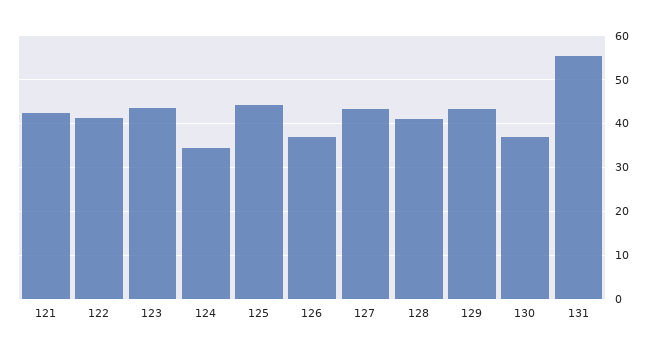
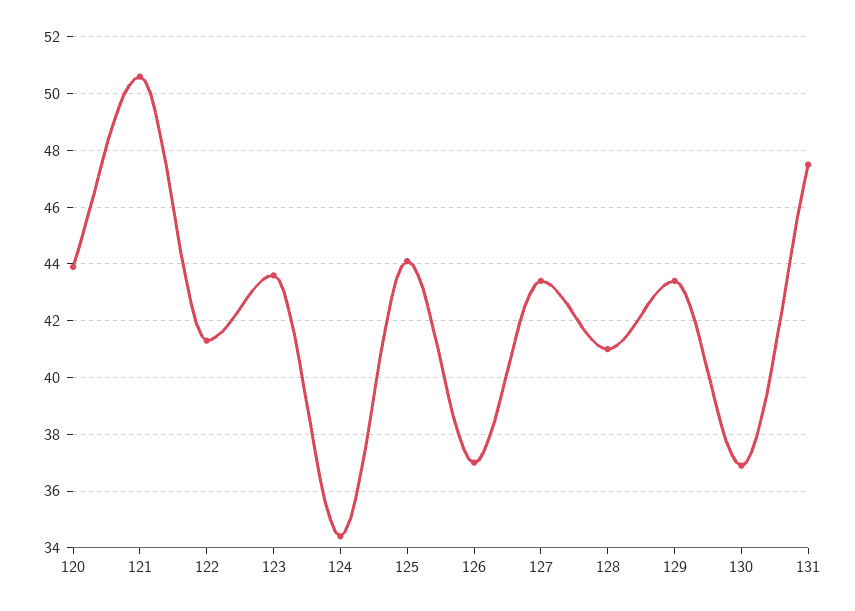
  {
-   "121": 42,
+   "121": 50.5,
    "122": 41.5,
    "123": 43.5,
    "124": 34.5,
    "125": 44,
    "126": 37,
    "127": 43.5,
    "128": 41,
    "129": 43.5,
    "130": 37,
-   "131": 56
+   "131": 47.5,
+   "120": 44
  }

